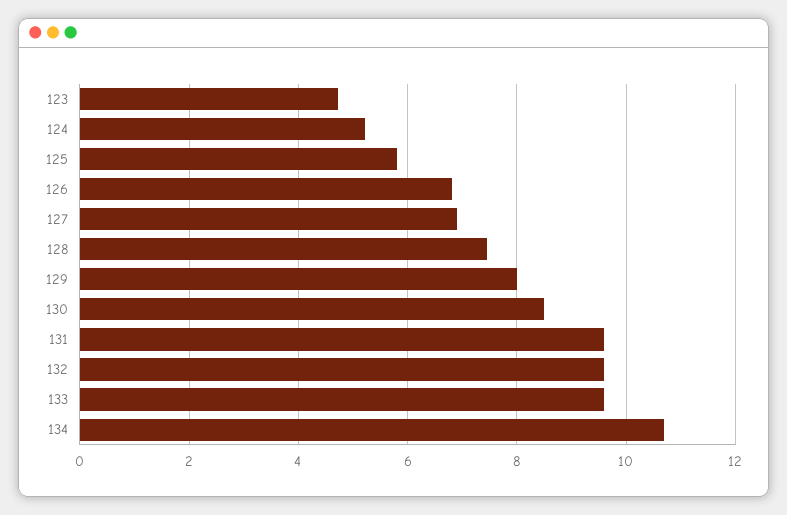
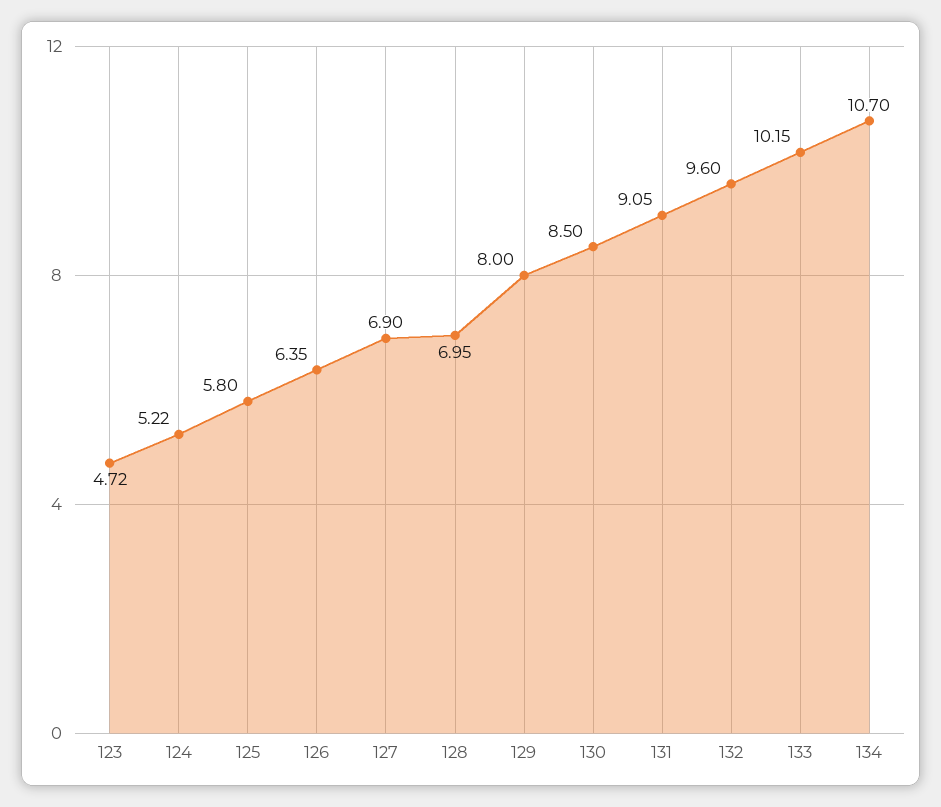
  {
    "123": 4.72,
    "124": 5.22,
    "125": 5.8,
-   "126": 6.8,
+   "126": 6.35,
    "127": 6.9,
-   "128": 7.4,
+   "128": 6.95,
    "129": 8,
    "130": 8.5,
-   "131": 9.6,
+   "131": 9.05,
    "132": 9.6,
-   "133": 9.6,
+   "133": 10.15,
    "134": 10.7
  }

